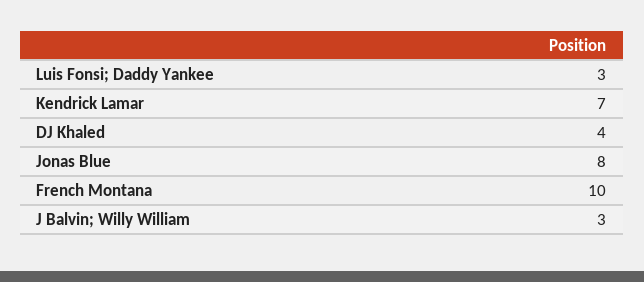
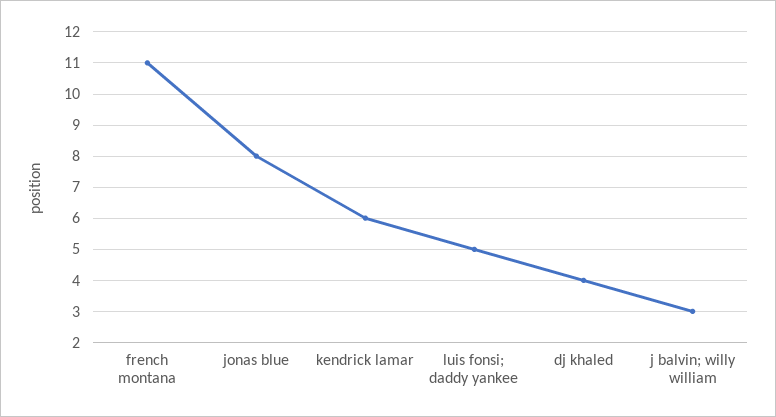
  {
-   "Luis Fonsi; Daddy Yankee": 3,
+   "Luis Fonsi; Daddy Yankee": 5,
-   "Kendrick Lamar": 7,
+   "Kendrick Lamar": 6,
    "DJ Khaled": 4,
    "Jonas Blue": 8,
-   "French Montana": 10,
+   "French Montana": 11,
    "J Balvin; Willy William": 3
  }

